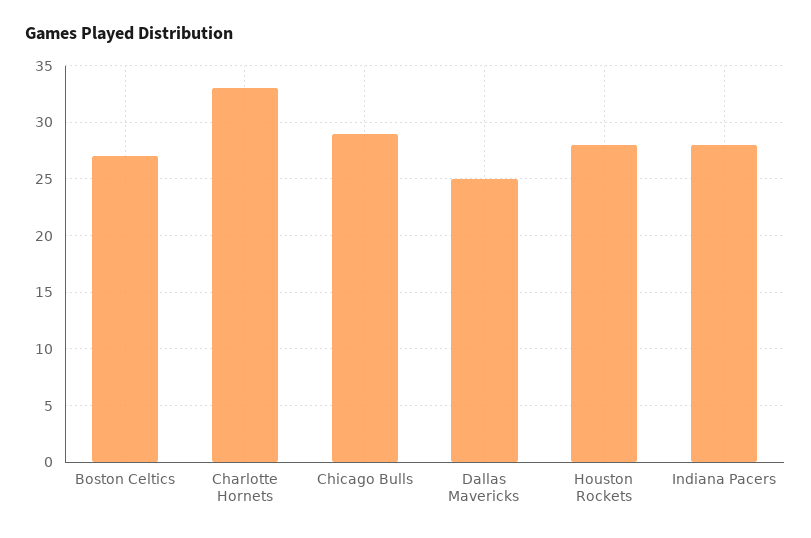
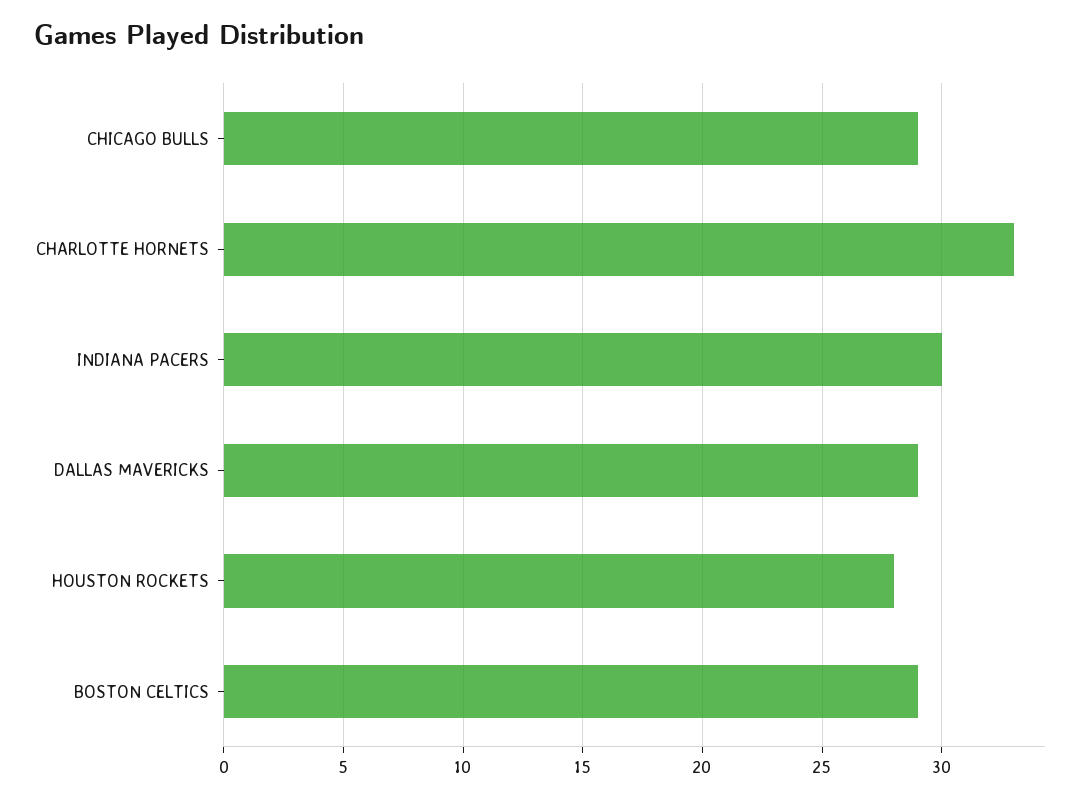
  {
-   "Boston Celtics": 27,
+   "Boston Celtics": 29,
    "Charlotte Hornets": 33,
    "Chicago Bulls": 29,
-   "Dallas Mavericks": 25,
+   "Dallas Mavericks": 29,
    "Houston Rockets": 28,
-   "Indiana Pacers": 28
+   "Indiana Pacers": 30
  }

